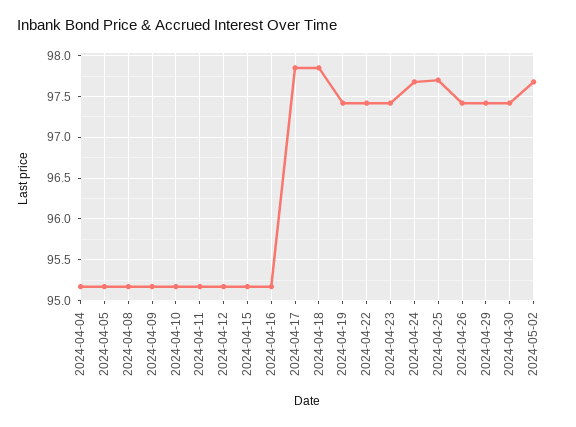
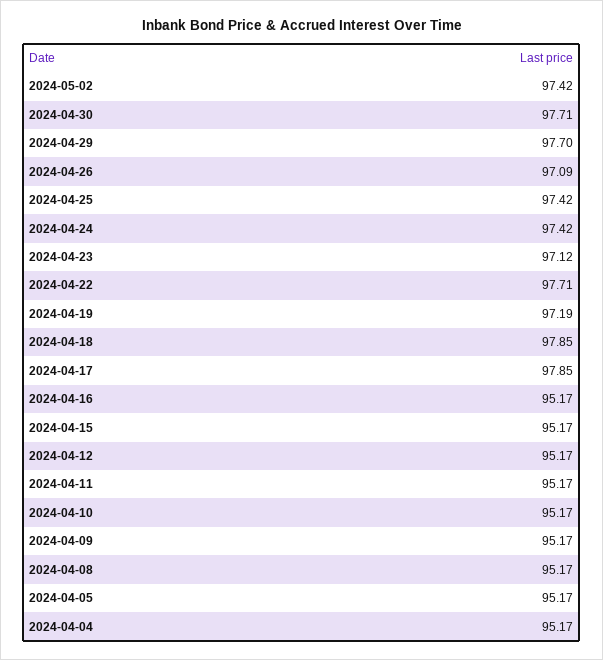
  {
    "2024-04-04": 95.17,
    "2024-04-05": 95.17,
    "2024-04-08": 95.17,
    "2024-04-09": 95.17,
    "2024-04-10": 95.17,
    "2024-04-11": 95.17,
    "2024-04-12": 95.17,
    "2024-04-15": 95.17,
    "2024-04-16": 95.17,
    "2024-04-17": 97.85,
    "2024-04-18": 97.85,
-   "2024-04-19": 97.4,
+   "2024-04-19": 97.19,
-   "2024-04-22": 97.4,
+   "2024-04-22": 97.71,
-   "2024-04-23": 97.4,
+   "2024-04-23": 97.12,
-   "2024-04-24": 97.7,
+   "2024-04-24": 97.42,
-   "2024-04-25": 97.7,
+   "2024-04-25": 97.42,
-   "2024-04-26": 97.4,
+   "2024-04-26": 97.09,
-   "2024-04-29": 97.4,
+   "2024-04-29": 97.7,
-   "2024-04-30": 97.4,
+   "2024-04-30": 97.71,
-   "2024-05-02": 97.7
+   "2024-05-02": 97.42
  }

